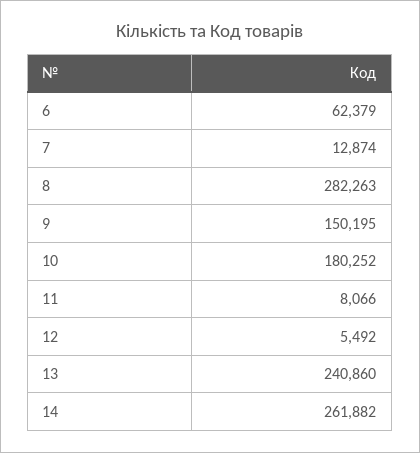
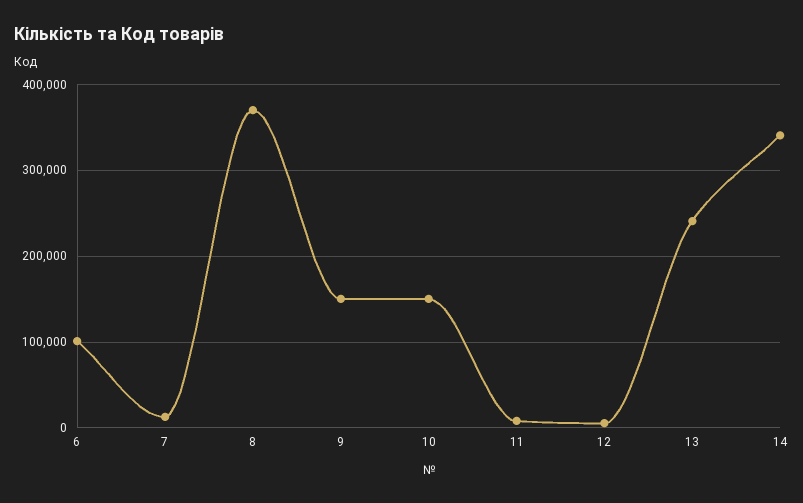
  {
-   "6": 62379,
+   "6": 100000,
    "7": 12874,
-   "8": 282263,
+   "8": 370000,
    "9": 150195,
-   "10": 180252,
+   "10": 150000,
    "11": 8066,
    "12": 5492,
    "13": 240860,
-   "14": 261882
+   "14": 340000
  }

